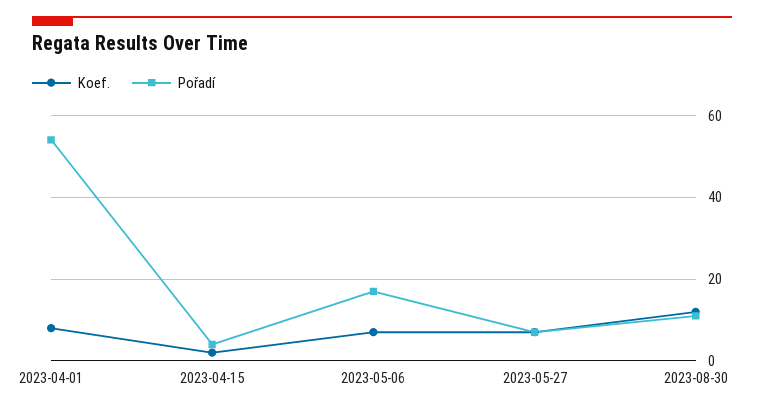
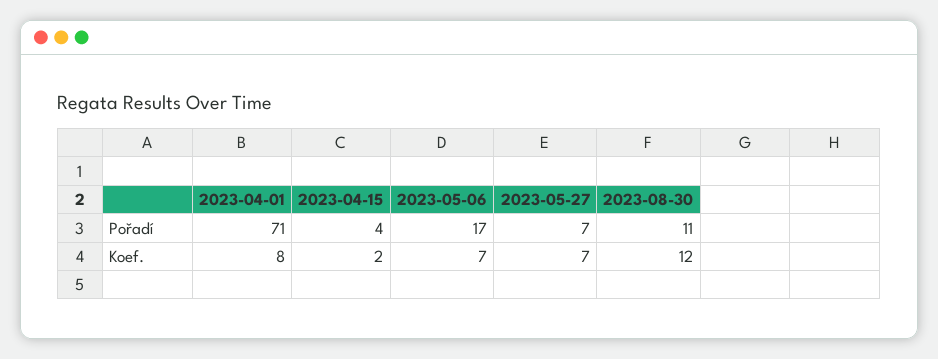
  {
    "Koef.": {
      "2023-04-01": 8,
      "2023-04-15": 2,
      "2023-05-06": 7,
      "2023-05-27": 7,
      "2023-08-30": 12
    },
    "Pořadí": {
-     "2023-04-01": 55,
+     "2023-04-01": 71,
      "2023-04-15": 4,
      "2023-05-06": 17,
      "2023-05-27": 7,
      "2023-08-30": 11
    }
  }

